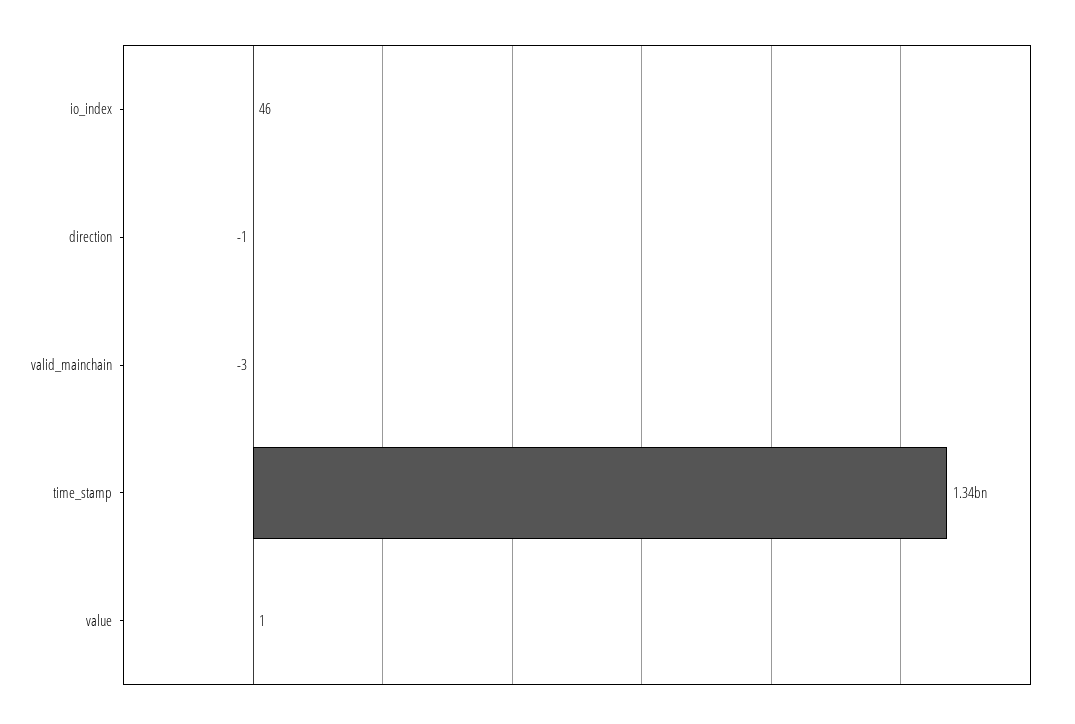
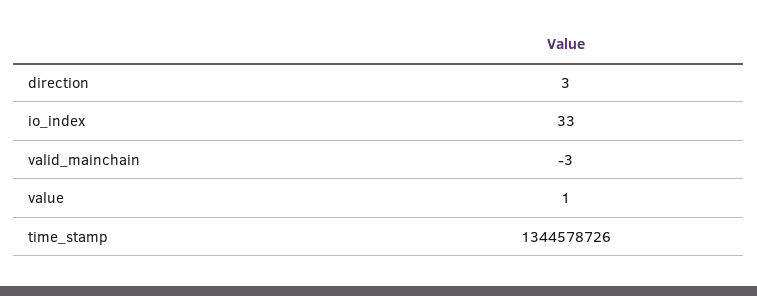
  {
-   "io_index": 46,
+   "io_index": 33,
-   "direction": -1,
+   "direction": 3,
    "valid_mainchain": -3,
    "time_stamp": 1344578726,
    "value": 1
  }

